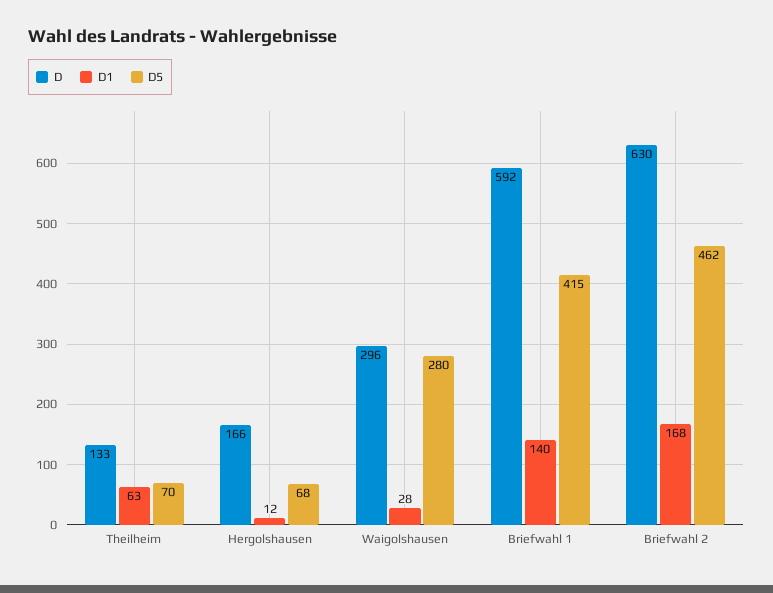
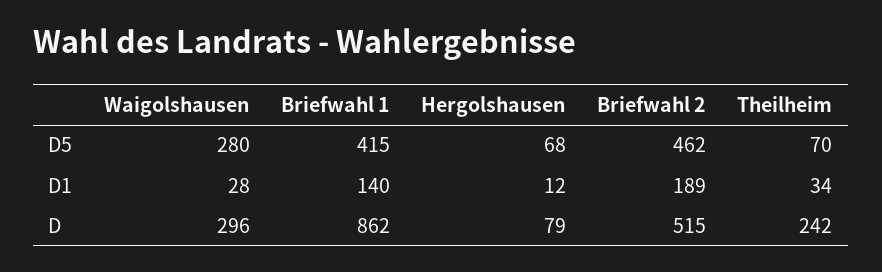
  {
    "D": {
-     "Theilheim": 133,
+     "Theilheim": 242,
-     "Hergolshausen": 166,
+     "Hergolshausen": 79,
      "Waigolshausen": 296,
-     "Briefwahl 1": 592,
+     "Briefwahl 1": 862,
-     "Briefwahl 2": 630
+     "Briefwahl 2": 515
    },
    "D1": {
-     "Theilheim": 63,
+     "Theilheim": 34,
      "Hergolshausen": 12,
      "Waigolshausen": 28,
      "Briefwahl 1": 140,
-     "Briefwahl 2": 168
+     "Briefwahl 2": 189
    },
    "D5": {
      "Theilheim": 70,
      "Hergolshausen": 68,
      "Waigolshausen": 280,
      "Briefwahl 1": 415,
      "Briefwahl 2": 462
    }
  }

